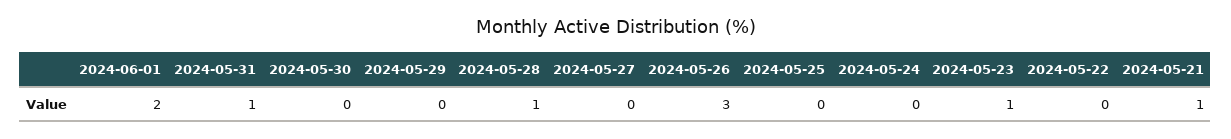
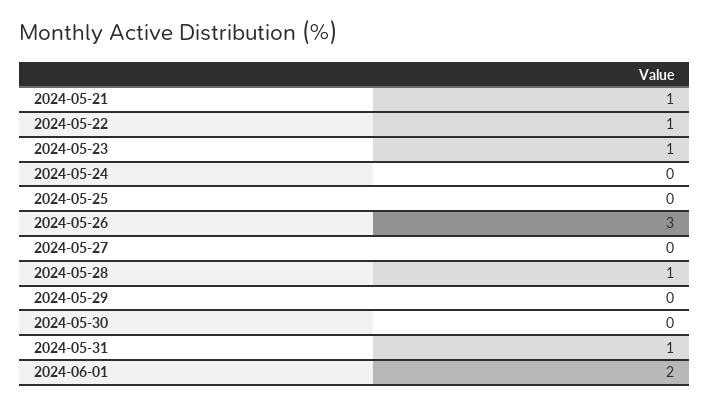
  {
    "2024-06-01": 2,
    "2024-05-31": 1,
    "2024-05-30": 0,
    "2024-05-29": 0,
    "2024-05-28": 1,
    "2024-05-27": 0,
    "2024-05-26": 3,
    "2024-05-25": 0,
    "2024-05-24": 0,
    "2024-05-23": 1,
-   "2024-05-22": 0,
+   "2024-05-22": 1,
    "2024-05-21": 1
  }

